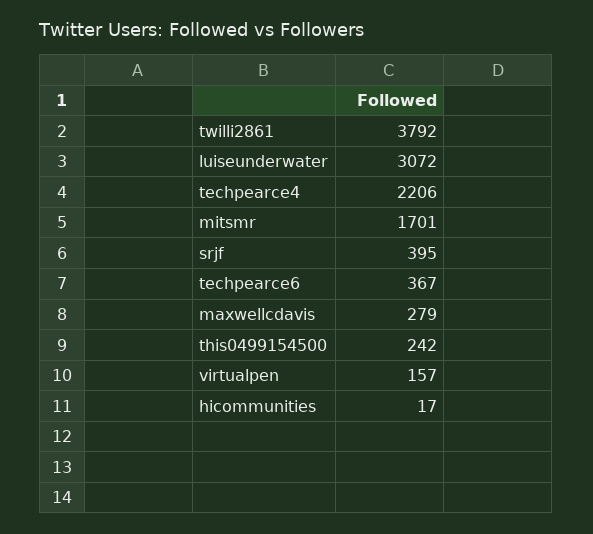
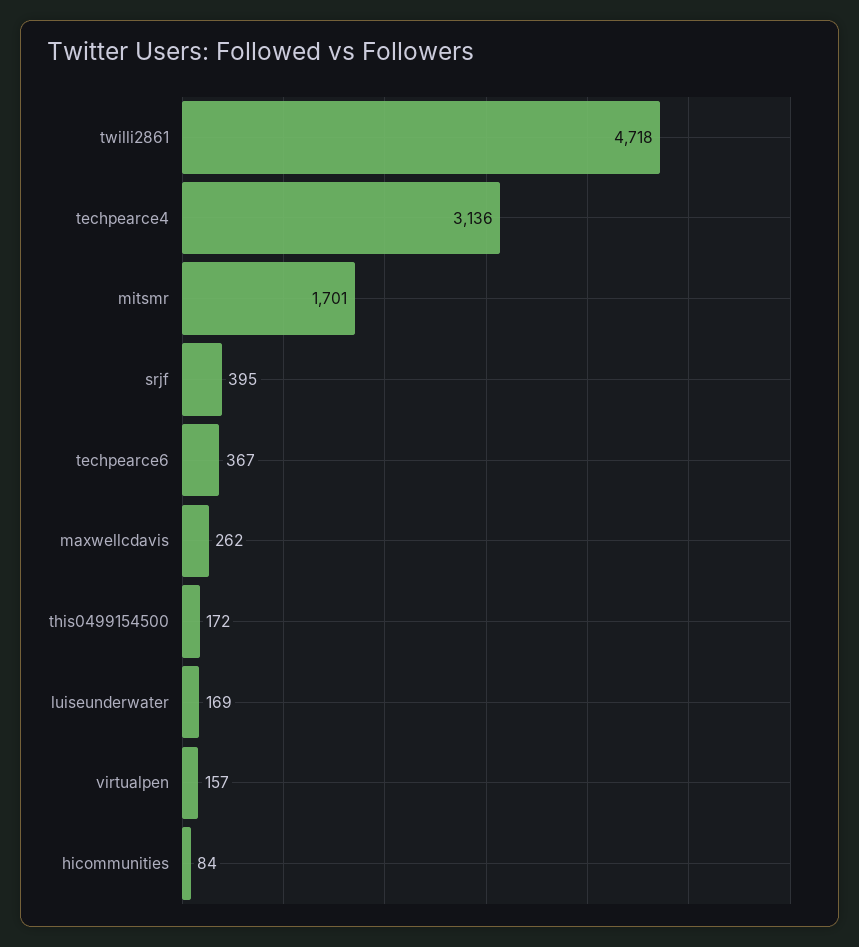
  {
-   "twilli2861": 3792,
+   "twilli2861": 4718,
-   "luiseunderwater": 3072,
+   "luiseunderwater": 169,
-   "techpearce4": 2206,
+   "techpearce4": 3136,
    "mitsmr": 1701,
    "srjf": 395,
    "techpearce6": 367,
-   "maxwellcdavis": 279,
+   "maxwellcdavis": 262,
-   "this0499154500": 242,
+   "this0499154500": 172,
    "virtualpen": 157,
-   "hicommunities": 17
+   "hicommunities": 84
  }

